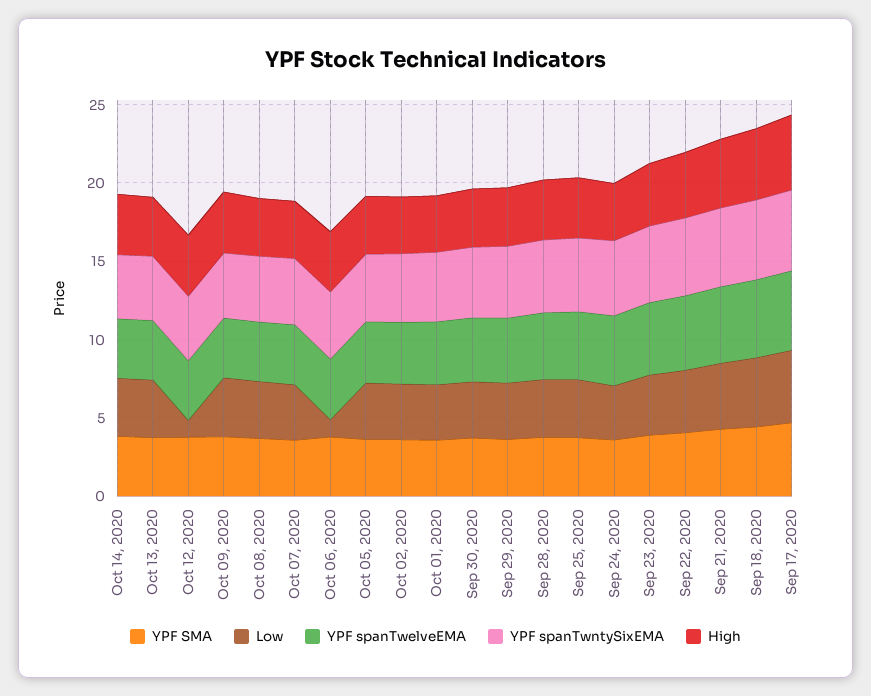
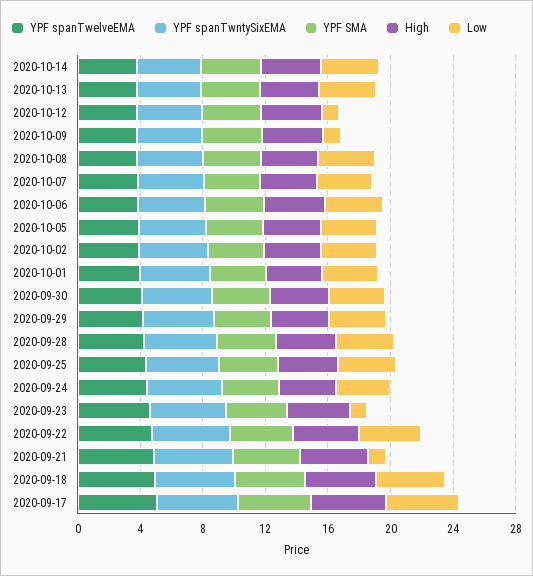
  {
    "YPF SMA": {
      "Oct 14, 2020": 4,
      "Oct 13, 2020": 4,
      "Oct 12, 2020": 4,
      "Oct 09, 2020": 4,
      "Oct 08, 2020": 4,
      "Oct 07, 2020": 4,
      "Oct 06, 2020": 4,
      "Oct 05, 2020": 4,
      "Oct 02, 2020": 4,
      "Oct 01, 2020": 4,
      "Sep 30, 2020": 4,
      "Sep 29, 2020": 4,
      "Sep 28, 2020": 4,
      "Sep 25, 2020": 4,
      "Sep 24, 2020": 4,
      "Sep 23, 2020": 4,
      "Sep 22, 2020": 4,
      "Sep 21, 2020": 4,
      "Sep 18, 2020": 4,
      "Sep 17, 2020": 5
    },
    "Low": {
      "Oct 14, 2020": 4,
      "Oct 13, 2020": 4,
      "Oct 12, 2020": 1,
-     "Oct 09, 2020": 4,
+     "Oct 09, 2020": 1,
      "Oct 08, 2020": 4,
      "Oct 07, 2020": 4,
-     "Oct 06, 2020": 1,
+     "Oct 06, 2020": 4,
      "Oct 05, 2020": 4,
      "Oct 02, 2020": 4,
      "Oct 01, 2020": 4,
      "Sep 30, 2020": 4,
      "Sep 29, 2020": 4,
      "Sep 28, 2020": 4,
      "Sep 25, 2020": 4,
      "Sep 24, 2020": 3,
-     "Sep 23, 2020": 4,
+     "Sep 23, 2020": 1,
      "Sep 22, 2020": 4,
-     "Sep 21, 2020": 4,
+     "Sep 21, 2020": 1,
      "Sep 18, 2020": 4,
      "Sep 17, 2020": 5
    },
    "YPF spanTwelveEMA": {
      "Oct 14, 2020": 4,
      "Oct 13, 2020": 4,
      "Oct 12, 2020": 4,
      "Oct 09, 2020": 4,
      "Oct 08, 2020": 4,
      "Oct 07, 2020": 4,
      "Oct 06, 2020": 4,
      "Oct 05, 2020": 4,
      "Oct 02, 2020": 4,
      "Oct 01, 2020": 4,
      "Sep 30, 2020": 4,
      "Sep 29, 2020": 4,
      "Sep 28, 2020": 4,
      "Sep 25, 2020": 4,
      "Sep 24, 2020": 4,
      "Sep 23, 2020": 5,
      "Sep 22, 2020": 5,
      "Sep 21, 2020": 5,
      "Sep 18, 2020": 5,
      "Sep 17, 2020": 5
    },
    "YPF spanTwntySixEMA": {
      "Oct 14, 2020": 4,
      "Oct 13, 2020": 4,
      "Oct 12, 2020": 4,
      "Oct 09, 2020": 4,
      "Oct 08, 2020": 4,
      "Oct 07, 2020": 4,
      "Oct 06, 2020": 4,
      "Oct 05, 2020": 4,
      "Oct 02, 2020": 4,
      "Oct 01, 2020": 4,
      "Sep 30, 2020": 5,
      "Sep 29, 2020": 5,
      "Sep 28, 2020": 5,
      "Sep 25, 2020": 5,
      "Sep 24, 2020": 5,
      "Sep 23, 2020": 5,
      "Sep 22, 2020": 5,
      "Sep 21, 2020": 5,
      "Sep 18, 2020": 5,
      "Sep 17, 2020": 5
    },
    "High": {
      "Oct 14, 2020": 4,
      "Oct 13, 2020": 4,
      "Oct 12, 2020": 4,
      "Oct 09, 2020": 4,
      "Oct 08, 2020": 4,
      "Oct 07, 2020": 4,
      "Oct 06, 2020": 4,
      "Oct 05, 2020": 4,
      "Oct 02, 2020": 4,
      "Oct 01, 2020": 4,
      "Sep 30, 2020": 4,
      "Sep 29, 2020": 4,
      "Sep 28, 2020": 4,
      "Sep 25, 2020": 4,
      "Sep 24, 2020": 4,
      "Sep 23, 2020": 4,
      "Sep 22, 2020": 4,
      "Sep 21, 2020": 4,
      "Sep 18, 2020": 5,
      "Sep 17, 2020": 5
    }
  }

